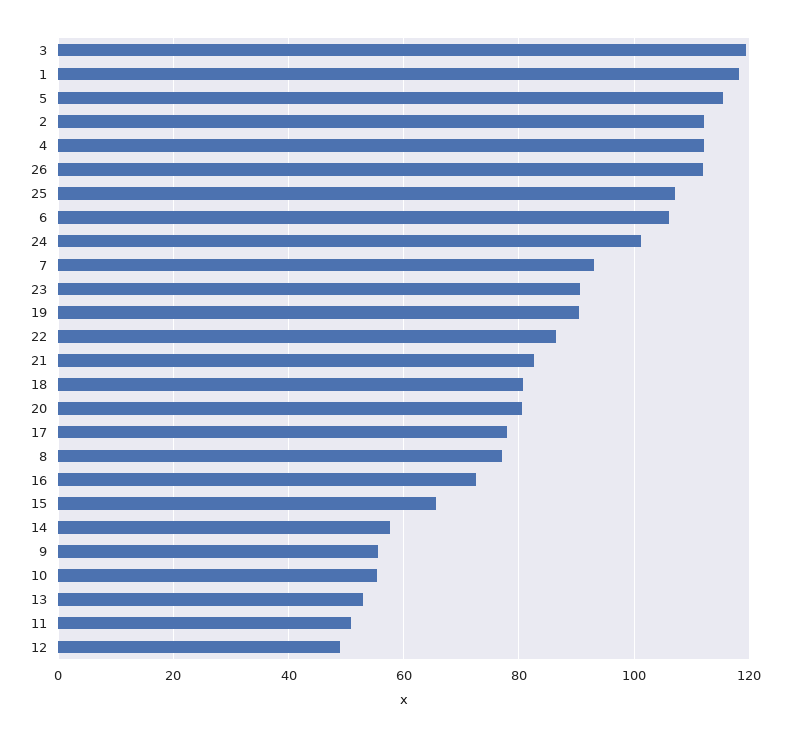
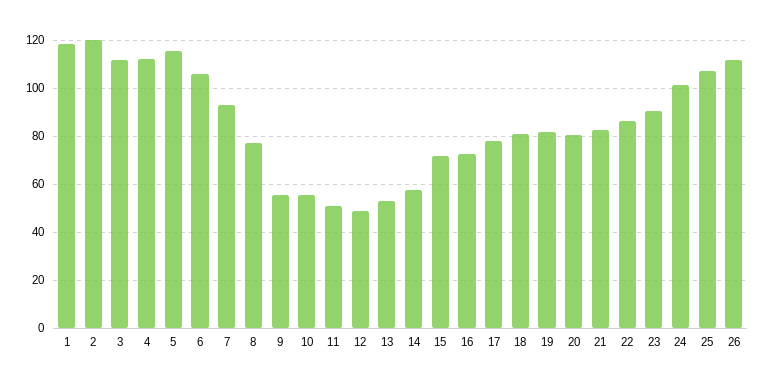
  {
-   "3": 120,
+   "3": 112.5,
    "1": 118,
    "5": 116,
-   "2": 112,
+   "2": 120,
    "4": 112,
    "26": 112,
    "25": 108,
    "6": 106,
    "24": 102,
    "7": 94,
    "23": 90,
-   "19": 90,
+   "19": 82.5,
    "22": 86,
    "21": 82,
    "18": 80,
    "20": 80,
    "17": 78,
    "8": 78,
    "16": 72,
-   "15": 66,
+   "15": 72.5,
    "14": 58,
    "9": 56,
    "10": 56,
    "13": 52,
    "11": 50,
    "12": 48
  }

